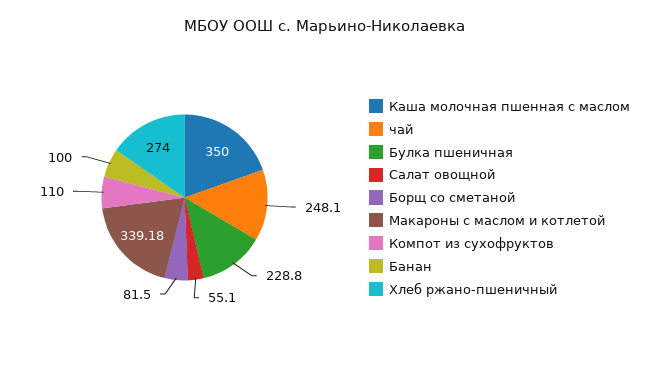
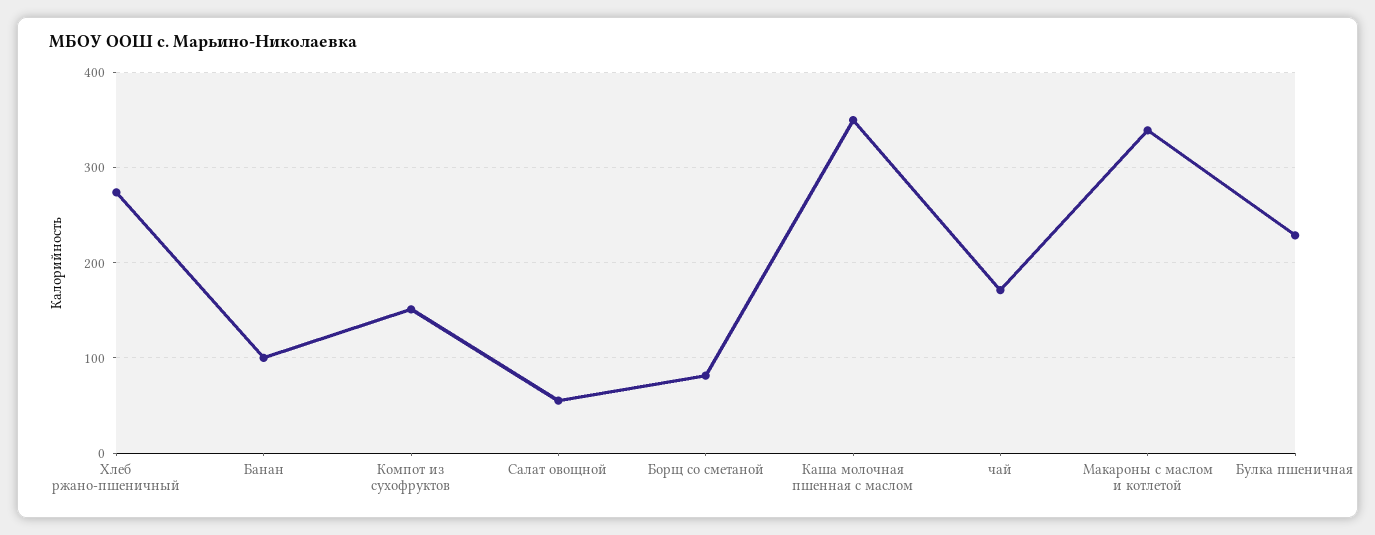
  {
    "Каша молочная пшенная с маслом": 350,
-   "чай": 248.1,
+   "чай": 170,
    "Булка пшеничная": 228.8,
    "Салат овощной": 55.1,
    "Борщ со сметаной": 81.5,
    "Макароны с маслом и котлетой": 339.18,
-   "Компот из сухофруктов": 110,
+   "Компот из сухофруктов": 150,
    "Банан": 100,
    "Хлеб ржано-пшеничный": 274
  }

